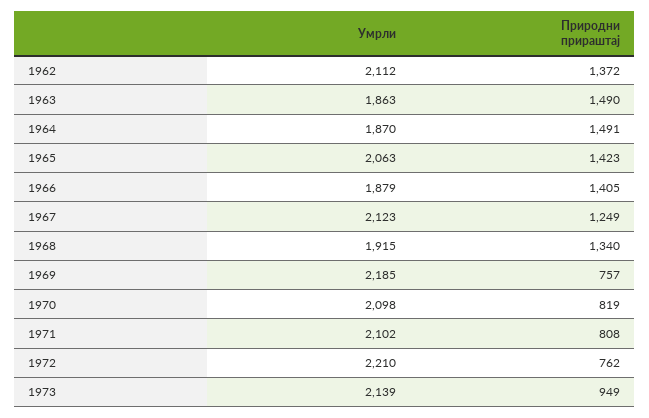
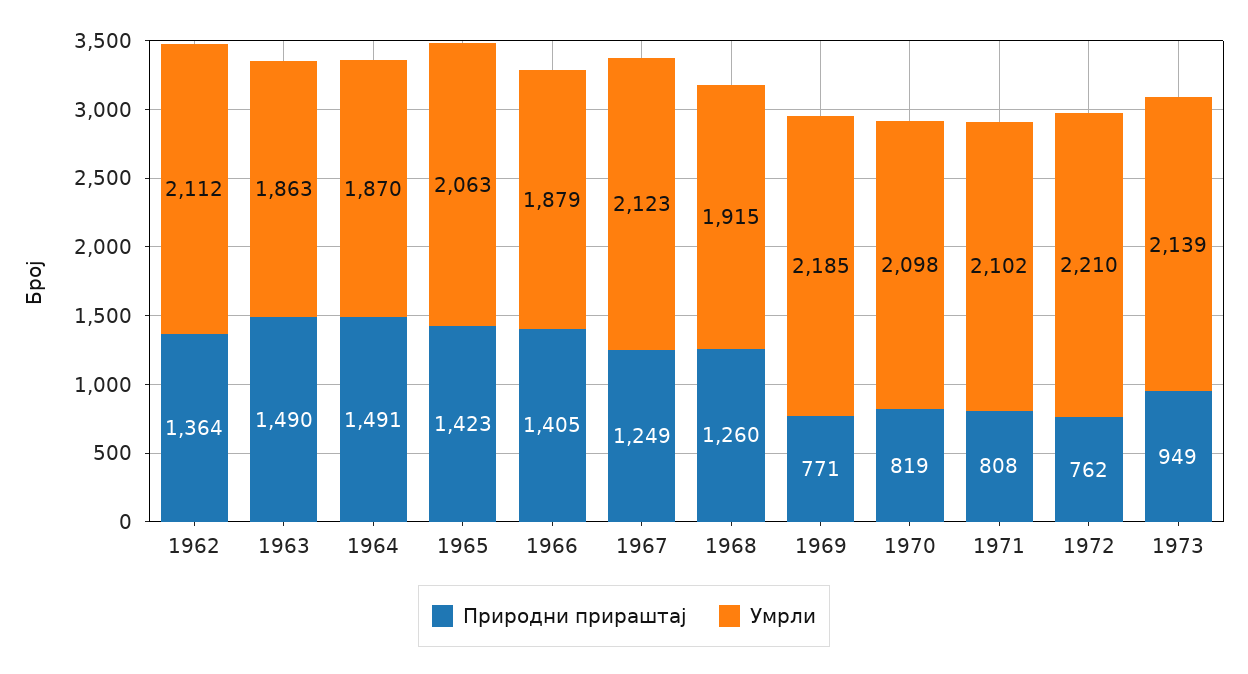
  {
    "Умрли": {
      "1962": 2112,
      "1963": 1863,
      "1964": 1870,
      "1965": 2063,
      "1966": 1879,
      "1967": 2123,
      "1968": 1915,
      "1969": 2185,
      "1970": 2098,
      "1971": 2102,
      "1972": 2210,
      "1973": 2139
    },
    "Природни прираштај": {
-     "1962": 1372,
+     "1962": 1364,
      "1963": 1490,
      "1964": 1491,
      "1965": 1423,
      "1966": 1405,
      "1967": 1249,
-     "1968": 1340,
+     "1968": 1260,
-     "1969": 757,
+     "1969": 771,
      "1970": 819,
      "1971": 808,
      "1972": 762,
      "1973": 949
    }
  }

